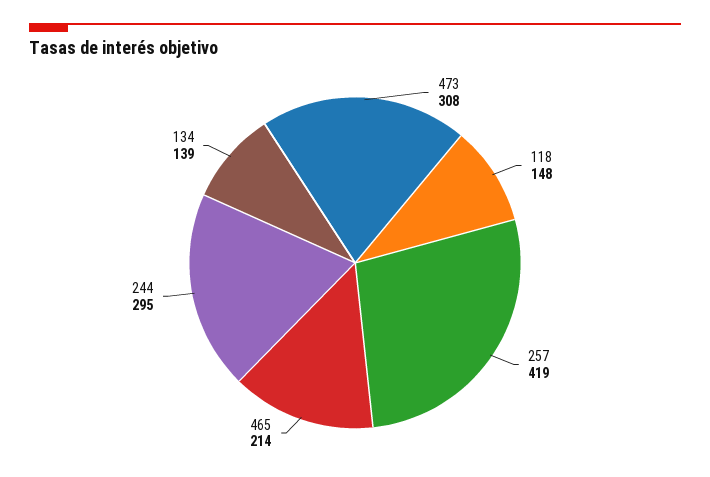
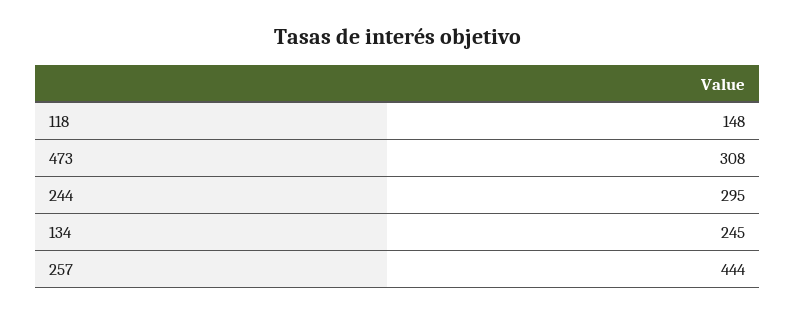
  {
    "473": 308,
    "118": 148,
-   "257": 419,
+   "257": 444,
-   "465": 214,
    "244": 295,
-   "134": 139
+   "134": 245
  }

